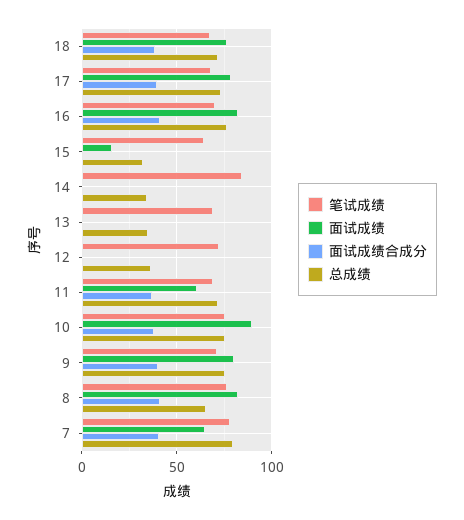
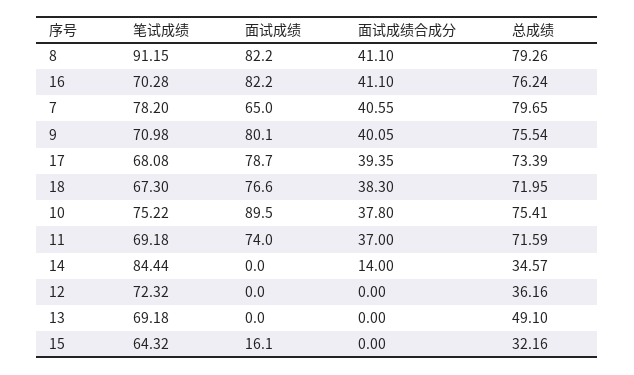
  {
    "笔试成绩": {
      "18": 67.3,
      "17": 68.08,
      "16": 70.28,
      "15": 64.32,
      "14": 84.44,
      "13": 69.18,
      "12": 72.32,
      "11": 69.18,
      "10": 75.22,
      "9": 70.98,
-     "8": 75,
+     "8": 91.15,
      "7": 78.2
    },
    "面试成绩": {
      "18": 76.6,
      "17": 78.7,
      "16": 82.2,
      "15": 16.1,
      "14": 0,
      "13": 0,
      "12": 0,
-     "11": 60,
+     "11": 74,
      "10": 89.5,
      "9": 80.1,
      "8": 82.2,
      "7": 65
    },
    "面试成绩合成分": {
      "18": 38.3,
      "17": 39.35,
      "16": 41.1,
      "15": 0,
-     "14": 0,
+     "14": 14,
      "13": 0,
      "12": 0,
      "11": 37,
      "10": 37.8,
      "9": 40.05,
      "8": 41.1,
      "7": 40.55
    },
    "总成绩": {
      "18": 71.95,
      "17": 73.39,
      "16": 76.24,
      "15": 32.16,
      "14": 34.57,
-     "13": 35,
+     "13": 49.1,
      "12": 36.16,
      "11": 71.59,
      "10": 75.41,
      "9": 75.54,
-     "8": 65,
+     "8": 79.26,
      "7": 79.65
    }
  }

